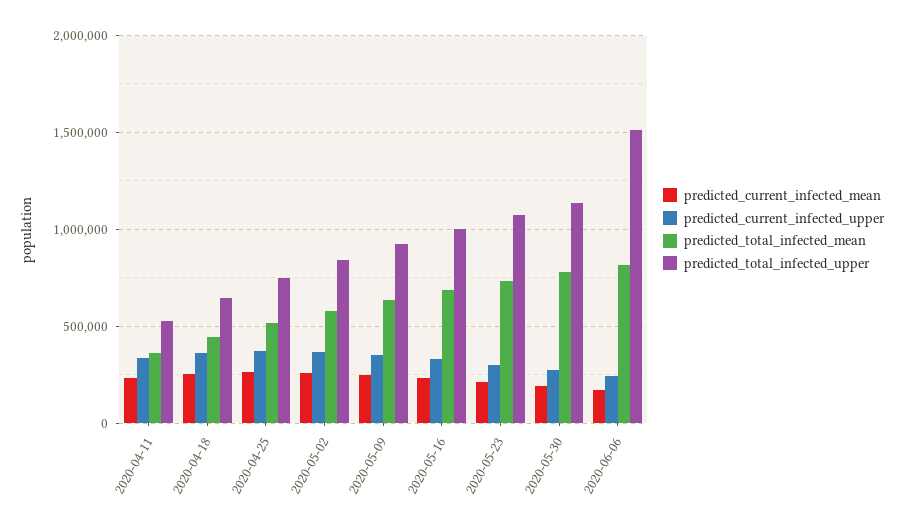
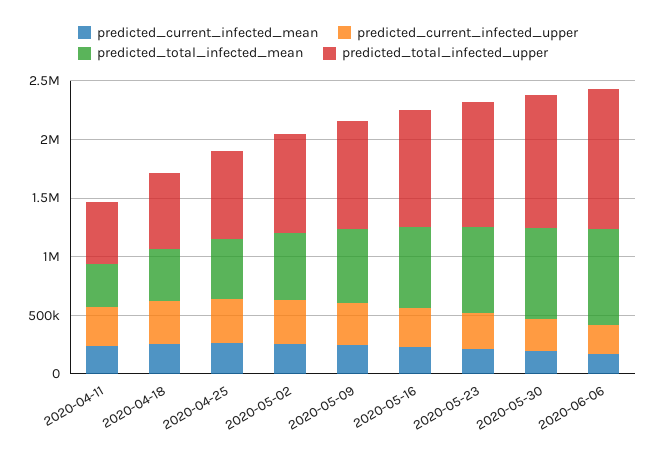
  {
    "predicted_current_infected_mean": {
      "2020-04-11": 250000,
      "2020-04-18": 250000,
      "2020-04-25": 250000,
      "2020-05-02": 250000,
      "2020-05-09": 250000,
      "2020-05-16": 250000,
      "2020-05-23": 200000,
      "2020-05-30": 200000,
      "2020-06-06": 150000
    },
    "predicted_current_infected_upper": {
      "2020-04-11": 350000,
      "2020-04-18": 350000,
      "2020-04-25": 400000,
      "2020-05-02": 350000,
      "2020-05-09": 350000,
      "2020-05-16": 350000,
      "2020-05-23": 300000,
      "2020-05-30": 250000,
      "2020-06-06": 250000
    },
    "predicted_total_infected_mean": {
      "2020-04-11": 350000,
      "2020-04-18": 450000,
      "2020-04-25": 500000,
      "2020-05-02": 600000,
      "2020-05-09": 650000,
      "2020-05-16": 700000,
      "2020-05-23": 750000,
      "2020-05-30": 800000,
      "2020-06-06": 800000
    },
    "predicted_total_infected_upper": {
      "2020-04-11": 550000,
      "2020-04-18": 650000,
      "2020-04-25": 750000,
      "2020-05-02": 850000,
      "2020-05-09": 900000,
      "2020-05-16": 1000000,
      "2020-05-23": 1050000,
      "2020-05-30": 1150000,
-     "2020-06-06": 1500000
+     "2020-06-06": 1200000
    }
  }

